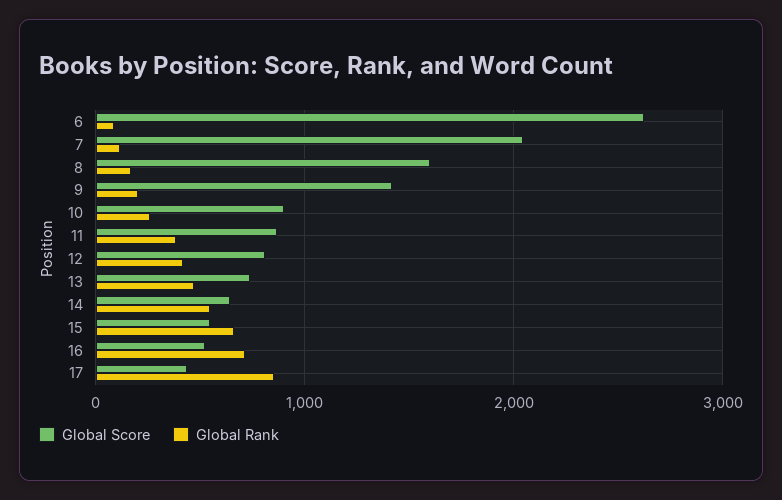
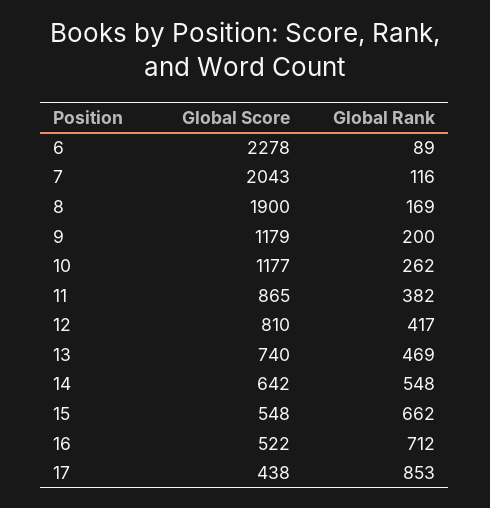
  {
    "Global Score": {
-     "6": 2600,
+     "6": 2278,
      "7": 2043,
-     "8": 1600,
+     "8": 1900,
-     "9": 1400,
+     "9": 1179,
-     "10": 900,
+     "10": 1177,
      "11": 865,
      "12": 810,
      "13": 740,
      "14": 642,
      "15": 548,
      "16": 522,
      "17": 438
    },
    "Global Rank": {
      "6": 89,
      "7": 116,
      "8": 169,
      "9": 200,
      "10": 262,
      "11": 382,
      "12": 417,
      "13": 469,
      "14": 548,
      "15": 662,
      "16": 712,
      "17": 853
    }
  }

